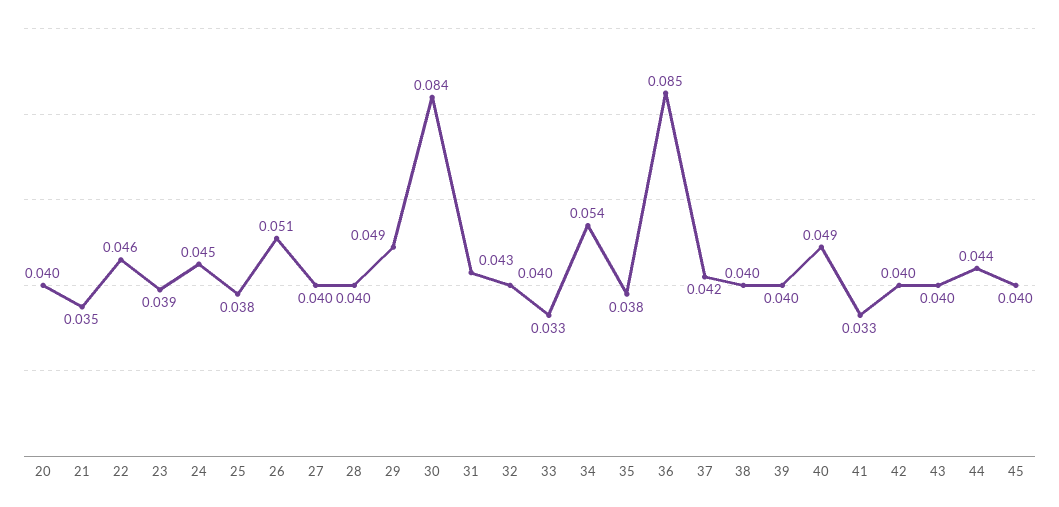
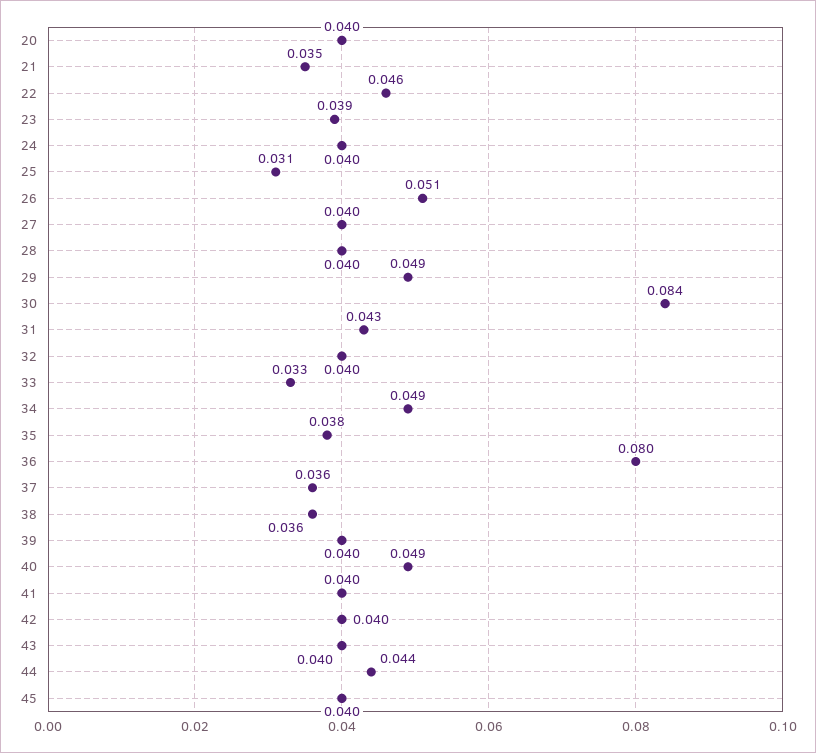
  {
    "20": 0.04,
    "21": 0.035,
    "22": 0.046,
    "23": 0.039,
-   "24": 0.045,
+   "24": 0.04,
-   "25": 0.038,
+   "25": 0.031,
    "26": 0.051,
    "27": 0.04,
    "28": 0.04,
    "29": 0.049,
    "30": 0.084,
    "31": 0.043,
    "32": 0.04,
    "33": 0.033,
-   "34": 0.054,
+   "34": 0.049,
    "35": 0.038,
-   "36": 0.085,
+   "36": 0.08,
-   "37": 0.042,
+   "37": 0.036,
-   "38": 0.04,
+   "38": 0.036,
    "39": 0.04,
    "40": 0.049,
-   "41": 0.033,
+   "41": 0.04,
    "42": 0.04,
    "43": 0.04,
    "44": 0.044,
    "45": 0.04
  }

